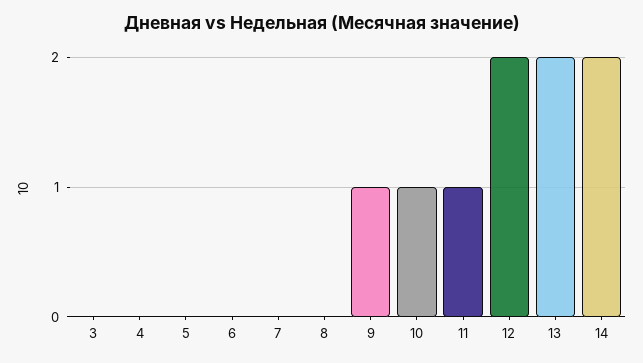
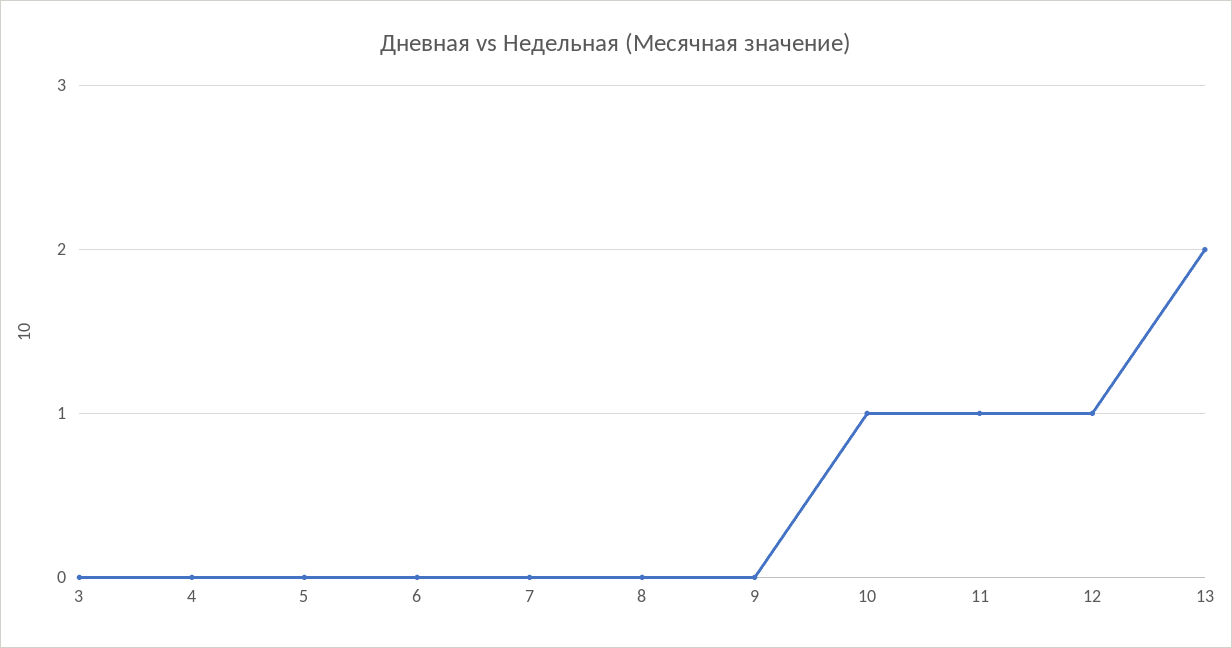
  {
    "3": 0,
    "4": 0,
    "5": 0,
    "6": 0,
    "7": 0,
    "8": 0,
-   "9": 1,
+   "9": 0,
    "10": 1,
    "11": 1,
-   "12": 2,
+   "12": 1,
-   "13": 2,
+   "13": 2
-   "14": 2
  }

